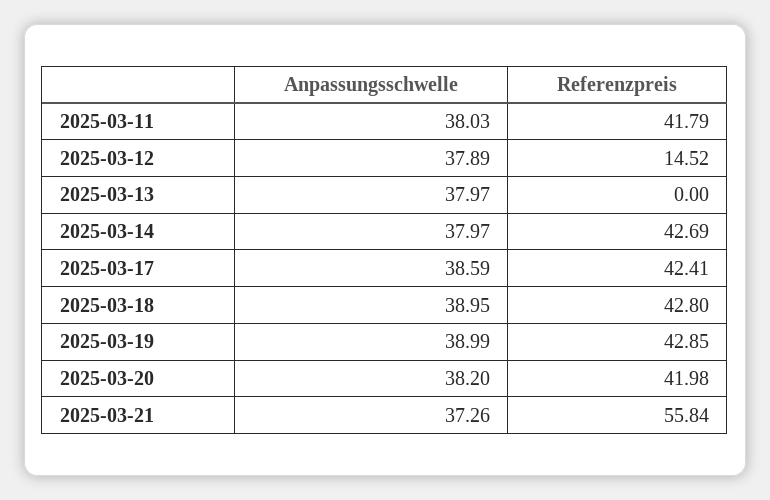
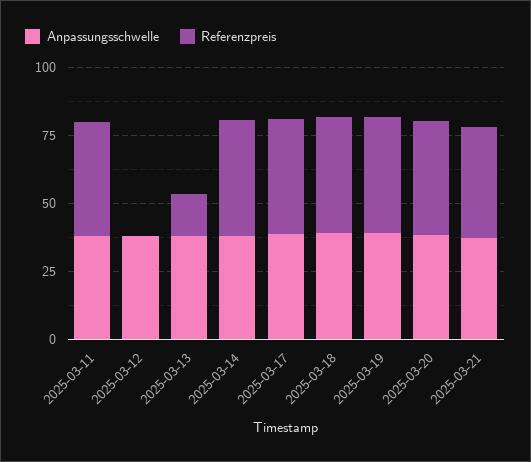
  {
    "Anpassungsschwelle": {
      "2025-03-11": 38.03,
      "2025-03-12": 37.89,
      "2025-03-13": 37.97,
      "2025-03-14": 37.97,
      "2025-03-17": 38.59,
      "2025-03-18": 38.95,
      "2025-03-19": 38.99,
      "2025-03-20": 38.2,
      "2025-03-21": 37.26
    },
    "Referenzpreis": {
      "2025-03-11": 41.79,
-     "2025-03-12": 14.52,
+     "2025-03-12": 0,
-     "2025-03-13": 0,
+     "2025-03-13": 15,
      "2025-03-14": 42.69,
      "2025-03-17": 42.41,
      "2025-03-18": 42.8,
      "2025-03-19": 42.85,
      "2025-03-20": 41.98,
-     "2025-03-21": 55.84
+     "2025-03-21": 40
    }
  }

